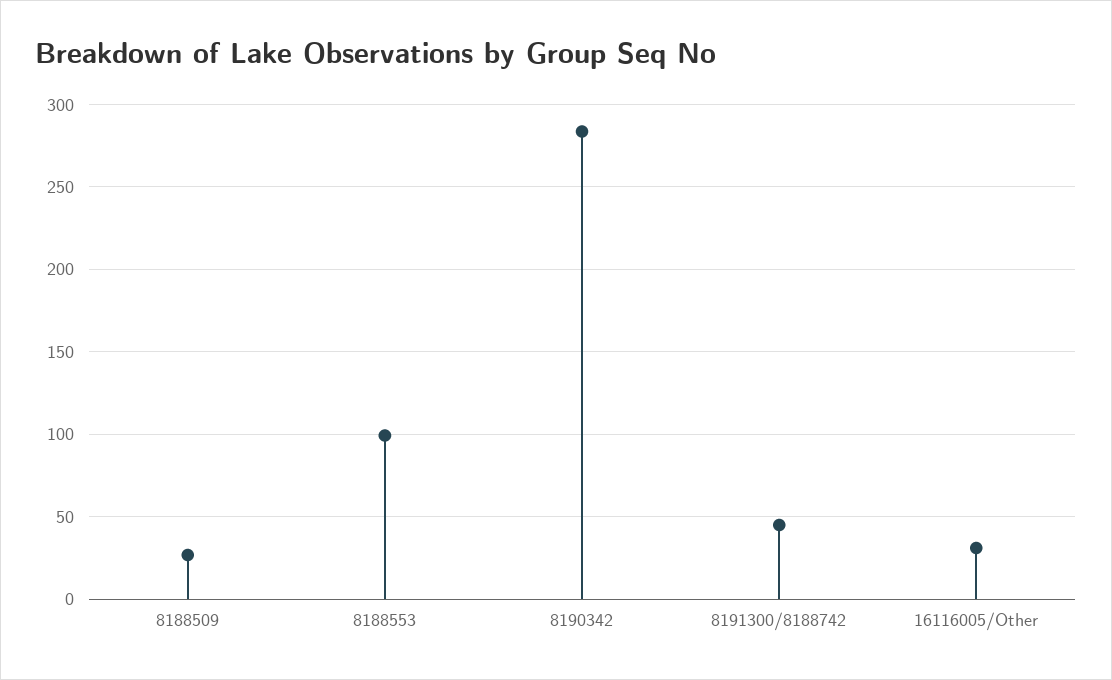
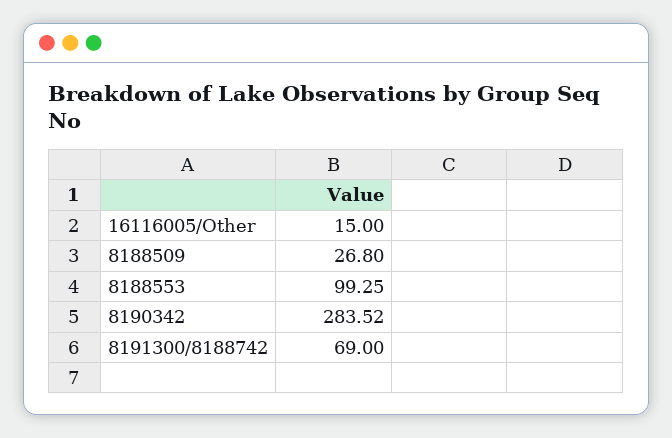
  {
    "8188509": 26.8,
    "8188553": 99.25,
    "8190342": 283.52,
-   "8191300/8188742": 45,
+   "8191300/8188742": 69,
-   "16116005/Other": 30
+   "16116005/Other": 15
  }

